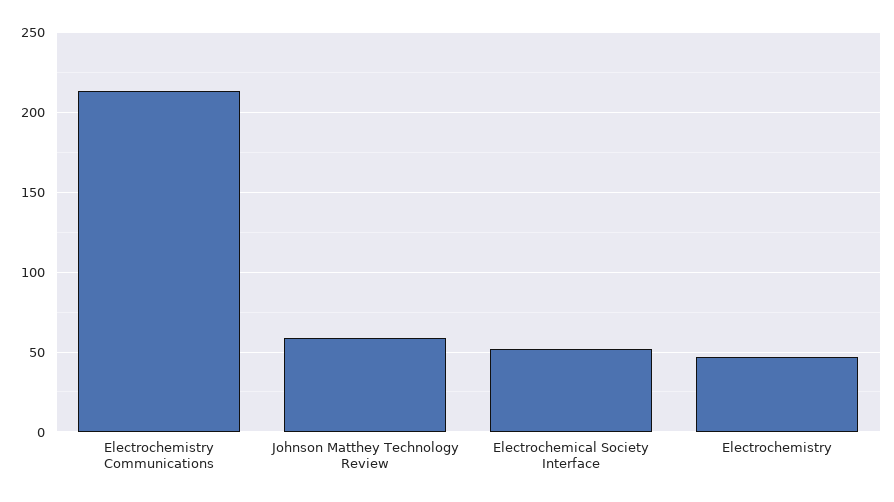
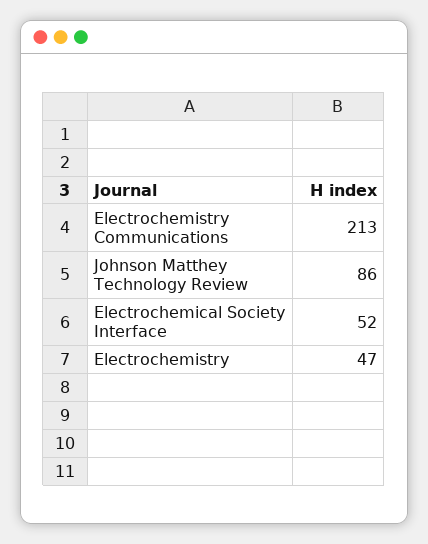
  {
    "Electrochemistry Communications": 213,
-   "Johnson Matthey Technology Review": 60,
+   "Johnson Matthey Technology Review": 86,
    "Electrochemical Society Interface": 52,
    "Electrochemistry": 47
  }

